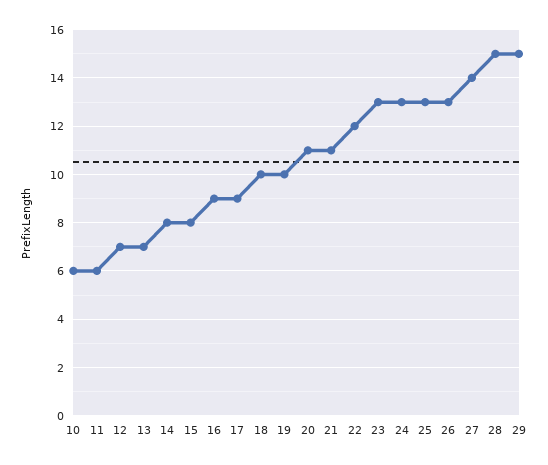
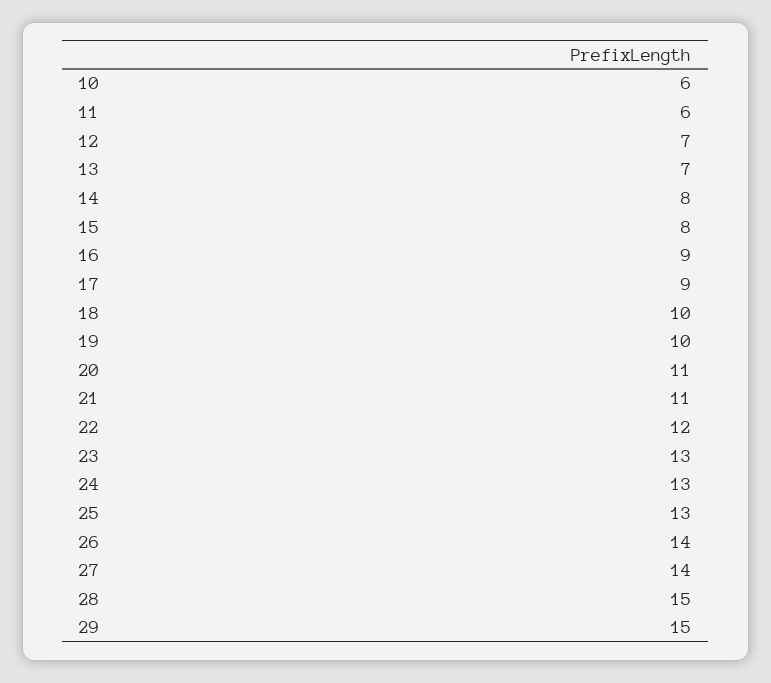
  {
    "10": 6,
    "11": 6,
    "12": 7,
    "13": 7,
    "14": 8,
    "15": 8,
    "16": 9,
    "17": 9,
    "18": 10,
    "19": 10,
    "20": 11,
    "21": 11,
    "22": 12,
    "23": 13,
    "24": 13,
    "25": 13,
-   "26": 13,
+   "26": 14,
    "27": 14,
    "28": 15,
    "29": 15
  }

